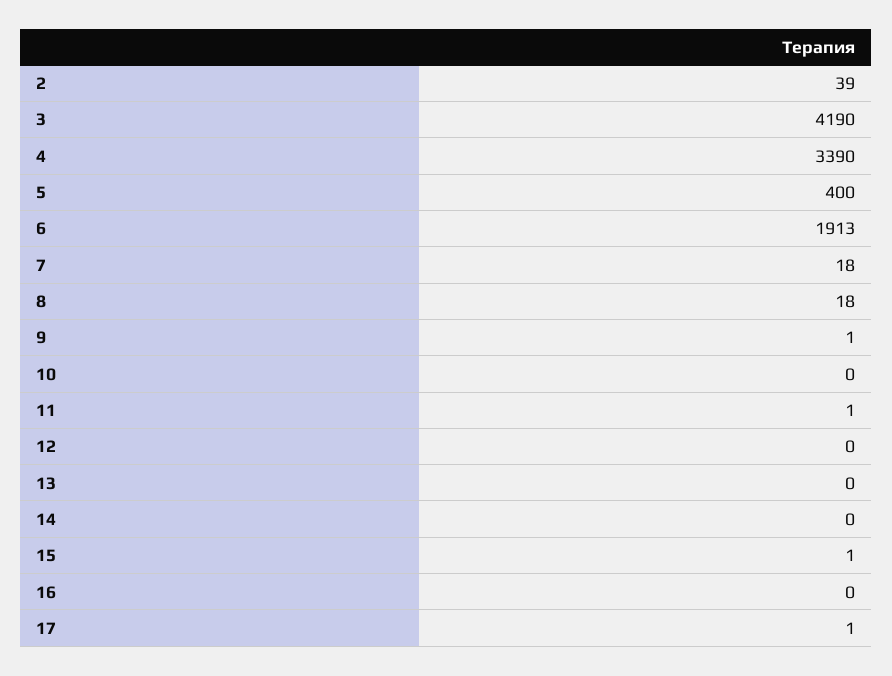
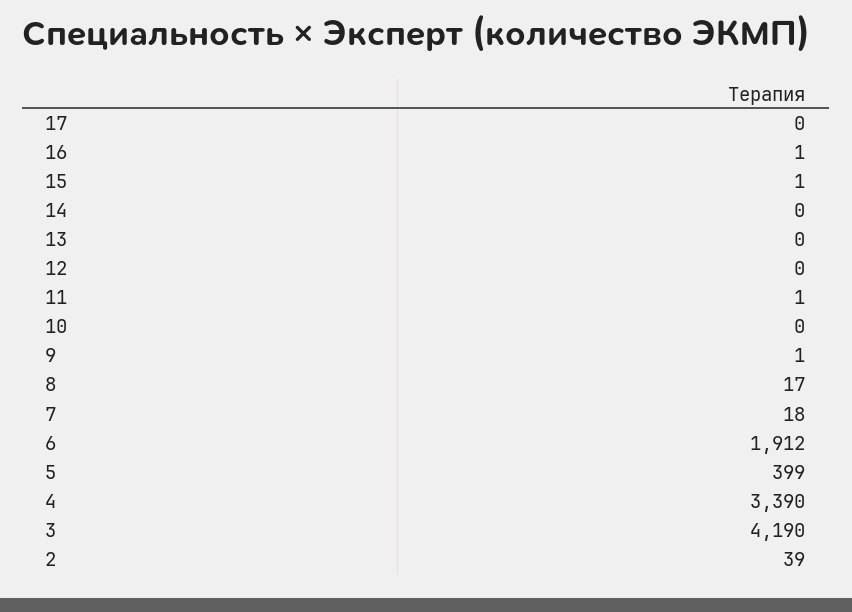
  {
    "2": 39,
    "3": 4190,
    "4": 3390,
-   "5": 400,
+   "5": 399,
-   "6": 1913,
+   "6": 1912,
    "7": 18,
-   "8": 18,
+   "8": 17,
    "9": 1,
    "10": 0,
    "11": 1,
    "12": 0,
    "13": 0,
    "14": 0,
    "15": 1,
-   "16": 0,
+   "16": 1,
-   "17": 1
+   "17": 0
  }

